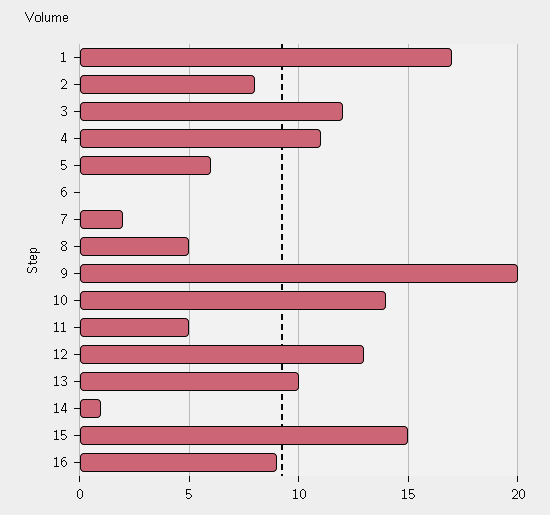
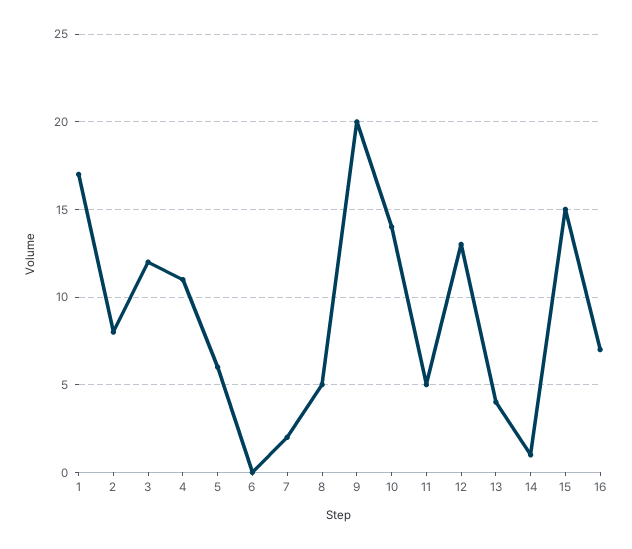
  {
    "1": 17,
    "2": 8,
    "3": 12,
    "4": 11,
    "5": 6,
    "6": 0,
    "7": 2,
    "8": 5,
    "9": 20,
    "10": 14,
    "11": 5,
    "12": 13,
-   "13": 10,
+   "13": 4,
    "14": 1,
    "15": 15,
-   "16": 9
+   "16": 7
  }

